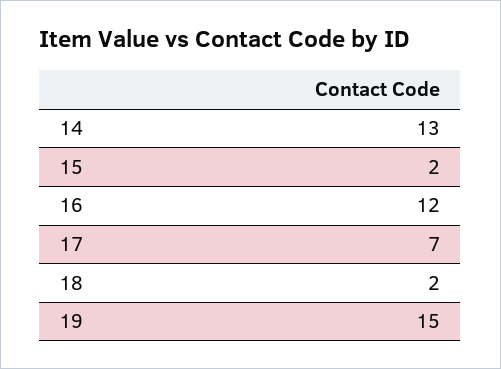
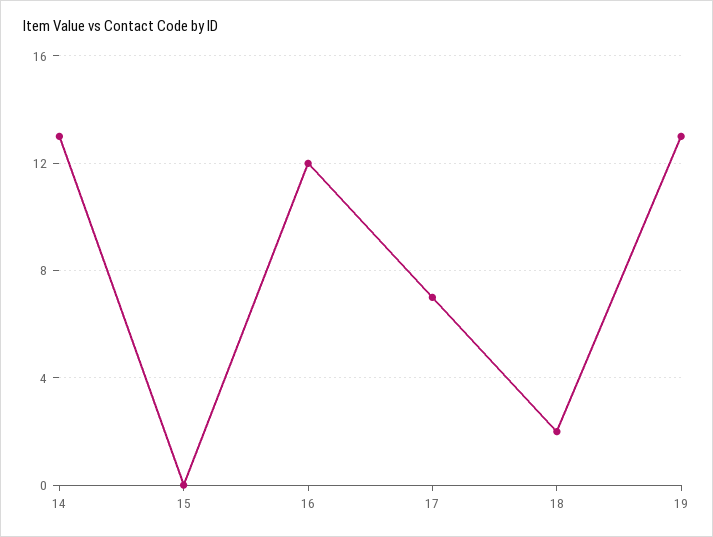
  {
    "14": 13,
-   "15": 2,
+   "15": 0,
    "16": 12,
    "17": 7,
    "18": 2,
-   "19": 15
+   "19": 13
  }

